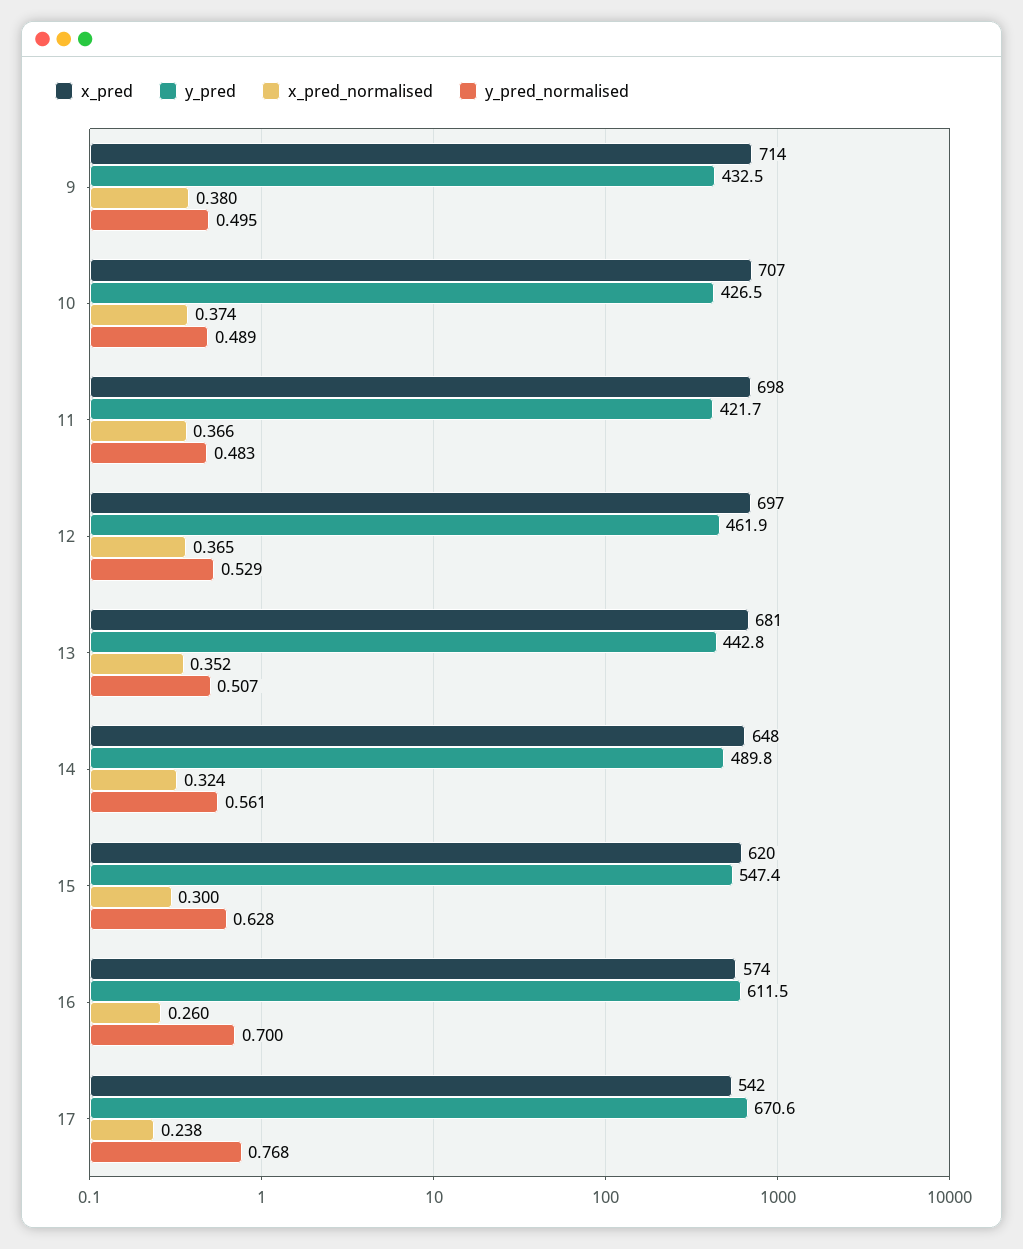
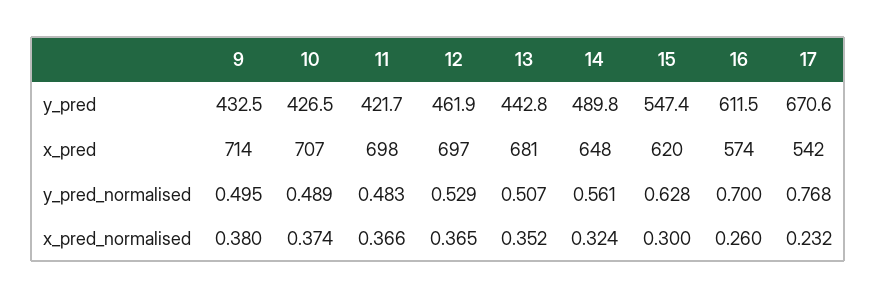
  {
    "x_pred": {
      "9": 714,
      "10": 707,
      "11": 698,
      "12": 697,
      "13": 681,
      "14": 648,
      "15": 620,
      "16": 574,
      "17": 542
    },
    "y_pred": {
      "9": 432.5,
      "10": 426.5,
      "11": 421.7,
      "12": 461.9,
      "13": 442.8,
      "14": 489.8,
      "15": 547.4,
      "16": 611.5,
      "17": 670.6
    },
    "x_pred_normalised": {
      "9": 0.38,
      "10": 0.374,
      "11": 0.366,
      "12": 0.365,
      "13": 0.352,
      "14": 0.324,
      "15": 0.3,
      "16": 0.26,
-     "17": 0.238
+     "17": 0.232
    },
    "y_pred_normalised": {
      "9": 0.495,
      "10": 0.489,
      "11": 0.483,
      "12": 0.529,
      "13": 0.507,
      "14": 0.561,
      "15": 0.628,
      "16": 0.7,
      "17": 0.768
    }
  }

